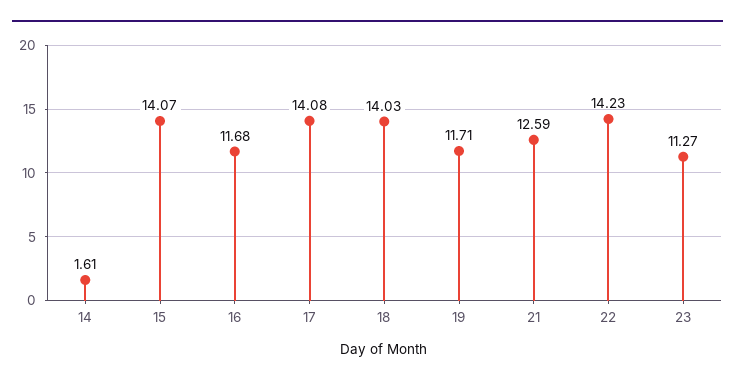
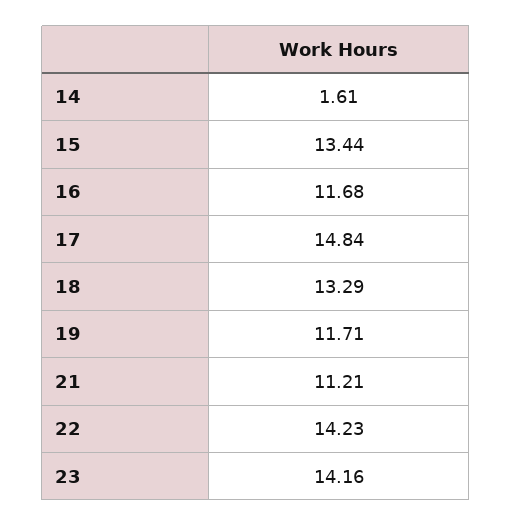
  {
    "14": 1.61,
-   "15": 14.07,
+   "15": 13.44,
    "16": 11.68,
-   "17": 14.08,
+   "17": 14.84,
-   "18": 14.03,
+   "18": 13.29,
    "19": 11.71,
-   "21": 12.59,
+   "21": 11.21,
    "22": 14.23,
-   "23": 11.27
+   "23": 14.16
  }

